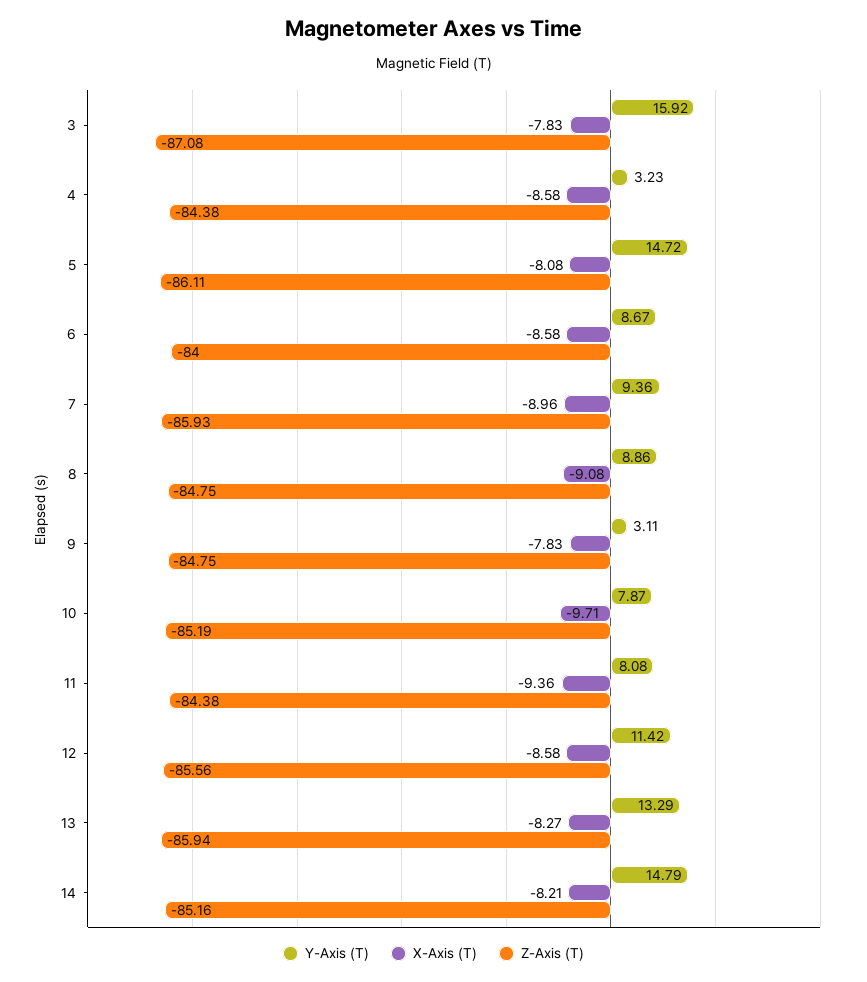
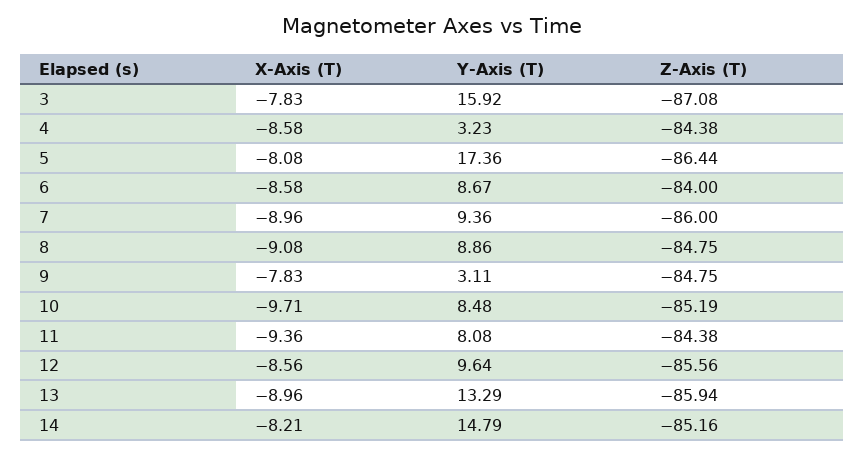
  {
    "Y-Axis (T)": {
      "3": 15.92,
      "4": 3.23,
-     "5": 14.72,
+     "5": 17.36,
      "6": 8.67,
      "7": 9.36,
      "8": 8.86,
      "9": 3.11,
-     "10": 7.87,
+     "10": 8.48,
      "11": 8.08,
-     "12": 11.42,
+     "12": 9.64,
      "13": 13.29,
      "14": 14.79
    },
    "X-Axis (T)": {
      "3": -7.83,
      "4": -8.58,
      "5": -8.08,
      "6": -8.58,
      "7": -8.96,
      "8": -9.08,
      "9": -7.83,
      "10": -9.71,
      "11": -9.36,
-     "12": -8.58,
+     "12": -8.56,
-     "13": -8.27,
+     "13": -8.96,
      "14": -8.21
    },
    "Z-Axis (T)": {
      "3": -87.08,
      "4": -84.38,
-     "5": -86.11,
+     "5": -86.44,
      "6": -84,
-     "7": -85.93,
+     "7": -86,
      "8": -84.75,
      "9": -84.75,
      "10": -85.19,
      "11": -84.38,
      "12": -85.56,
      "13": -85.94,
      "14": -85.16
    }
  }

